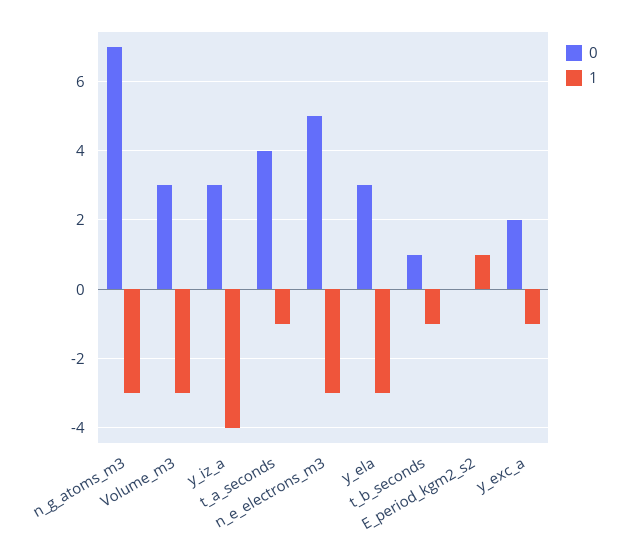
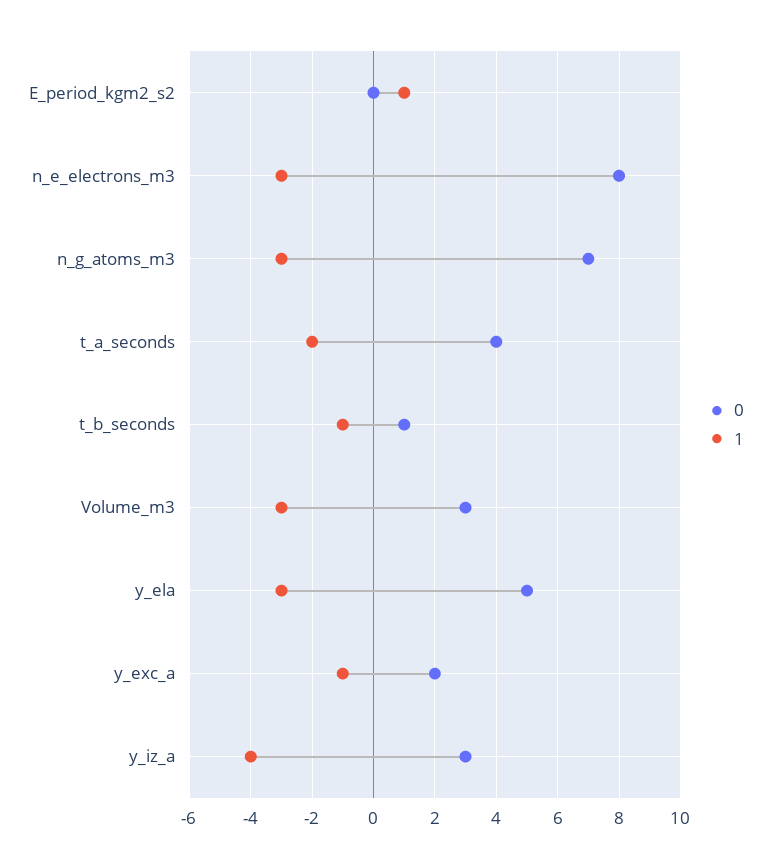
  {
    "0": {
      "n_g_atoms_m3": 7,
      "Volume_m3": 3,
      "y_iz_a": 3,
      "t_a_seconds": 4,
-     "n_e_electrons_m3": 5,
+     "n_e_electrons_m3": 8,
-     "y_ela": 3,
+     "y_ela": 5,
      "t_b_seconds": 1,
      "E_period_kgm2_s2": 0,
      "y_exc_a": 2
    },
    "1": {
      "n_g_atoms_m3": -3,
      "Volume_m3": -3,
      "y_iz_a": -4,
-     "t_a_seconds": -1,
+     "t_a_seconds": -2,
      "n_e_electrons_m3": -3,
      "y_ela": -3,
      "t_b_seconds": -1,
      "E_period_kgm2_s2": 1,
      "y_exc_a": -1
    }
  }

